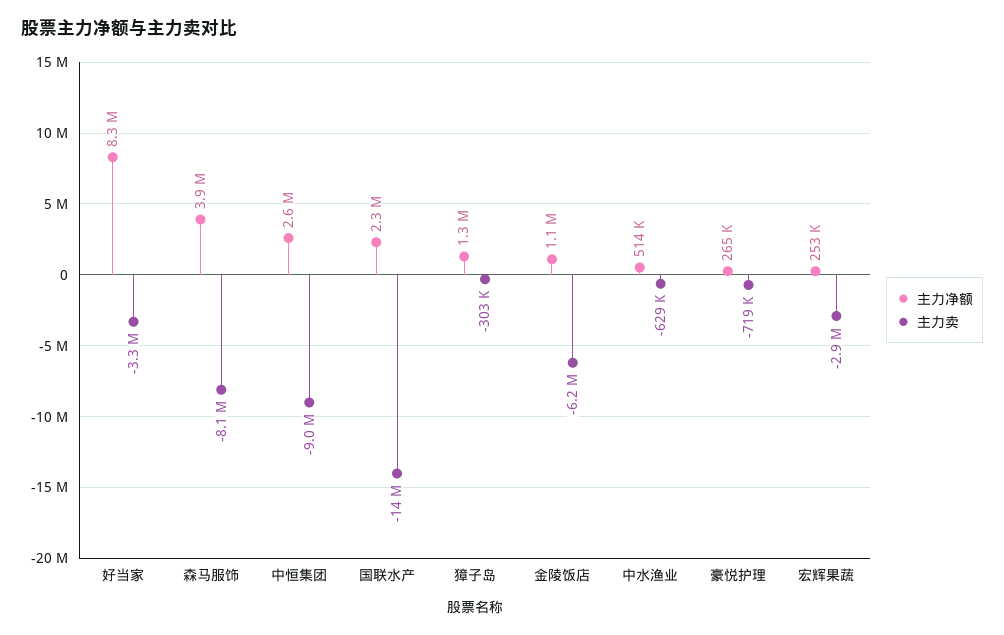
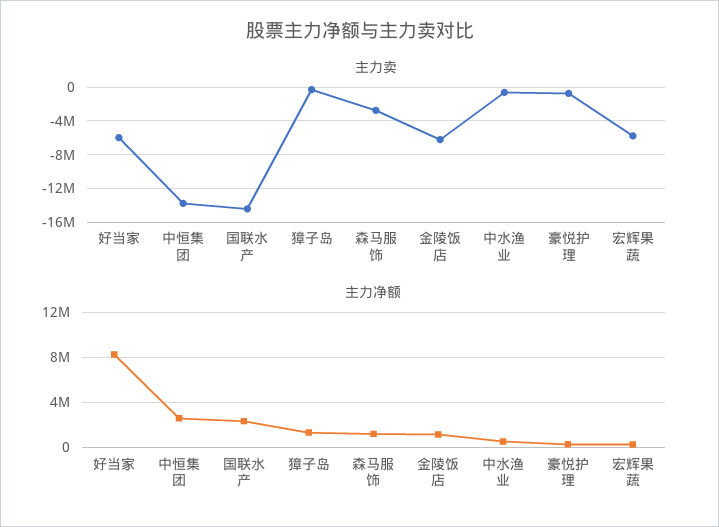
  {
    "主力净额": {
      "好当家": 8300000,
-     "森马服饰": 3900000,
+     "森马服饰": 1000000,
      "中恒集团": 2600000,
      "国联水产": 2300000,
      "獐子岛": 1300000,
      "金陵饭店": 1100000,
      "中水渔业": 514000,
      "豪悦护理": 265000,
      "宏辉果蔬": 253000
    },
    "主力卖": {
-     "好当家": -3300000,
+     "好当家": -6000000,
-     "森马服饰": -8100000,
+     "森马服饰": -3000000,
-     "中恒集团": -9000000,
+     "中恒集团": -14000000,
      "国联水产": -14000000,
      "獐子岛": -303000,
      "金陵饭店": -6200000,
      "中水渔业": -629000,
      "豪悦护理": -719000,
-     "宏辉果蔬": -2900000
+     "宏辉果蔬": -6000000
    }
  }

